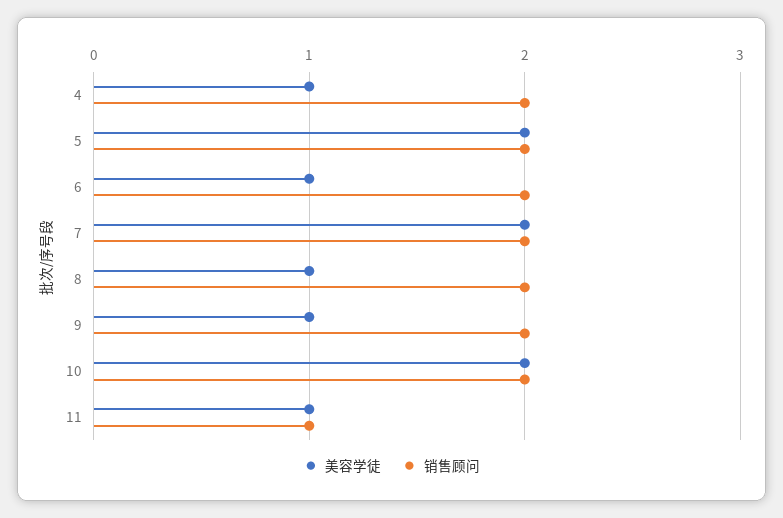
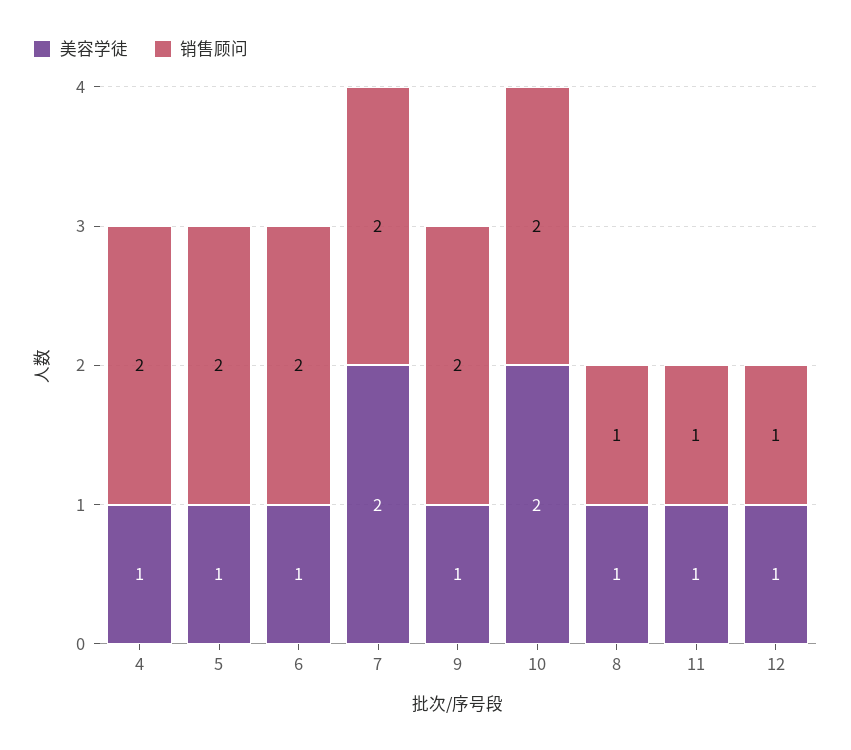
  {
    "美容学徒": {
      "4": 1,
-     "5": 2,
+     "5": 1,
      "6": 1,
      "7": 2,
      "8": 1,
      "9": 1,
      "10": 2,
-     "11": 1
+     "11": 1,
+     "12": 1
    },
    "销售顾问": {
      "4": 2,
      "5": 2,
      "6": 2,
      "7": 2,
-     "8": 2,
+     "8": 1,
      "9": 2,
      "10": 2,
-     "11": 1
+     "11": 1,
+     "12": 1
    }
  }

